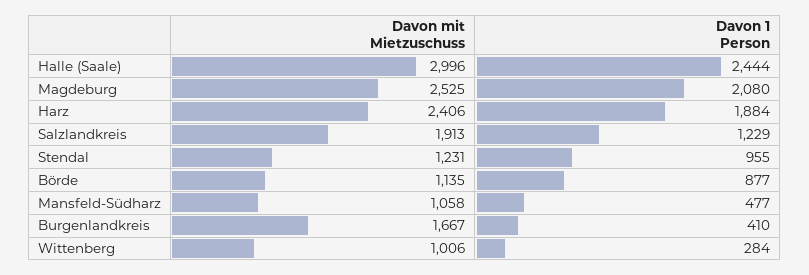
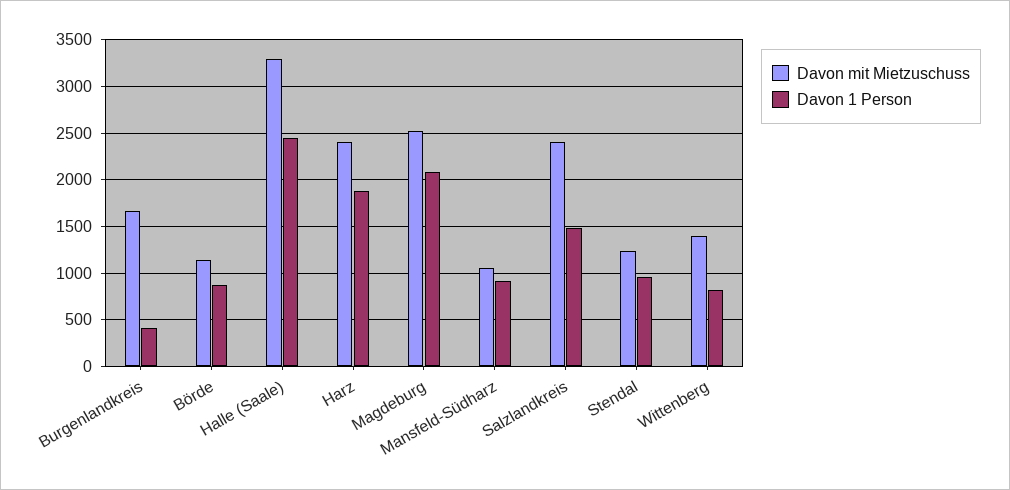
  {
    "Davon mit Mietzuschuss": {
-     "Halle (Saale)": 2996,
+     "Halle (Saale)": 3300,
      "Magdeburg": 2525,
      "Harz": 2406,
-     "Salzlandkreis": 1913,
+     "Salzlandkreis": 2400,
      "Stendal": 1231,
      "Börde": 1135,
      "Mansfeld-Südharz": 1058,
      "Burgenlandkreis": 1667,
-     "Wittenberg": 1006
+     "Wittenberg": 1400
    },
    "Davon 1 Person": {
      "Halle (Saale)": 2444,
      "Magdeburg": 2080,
      "Harz": 1884,
-     "Salzlandkreis": 1229,
+     "Salzlandkreis": 1500,
      "Stendal": 955,
      "Börde": 877,
-     "Mansfeld-Südharz": 477,
+     "Mansfeld-Südharz": 900,
      "Burgenlandkreis": 410,
-     "Wittenberg": 284
+     "Wittenberg": 800
    }
  }

